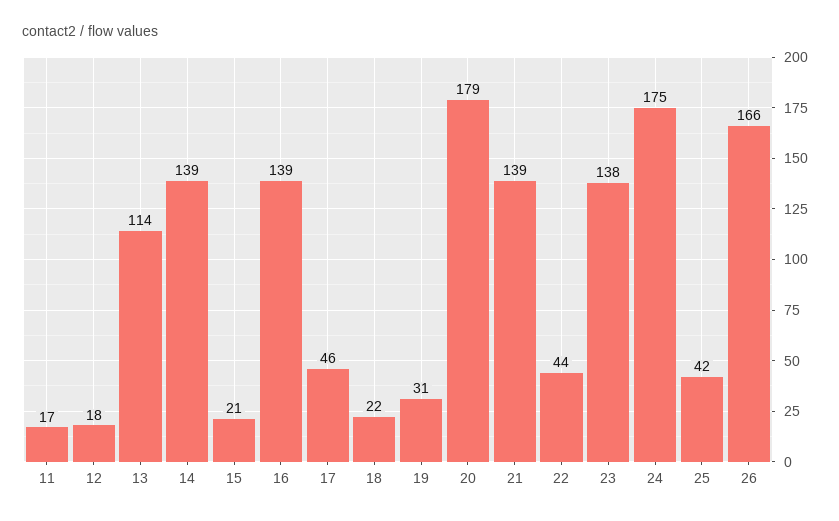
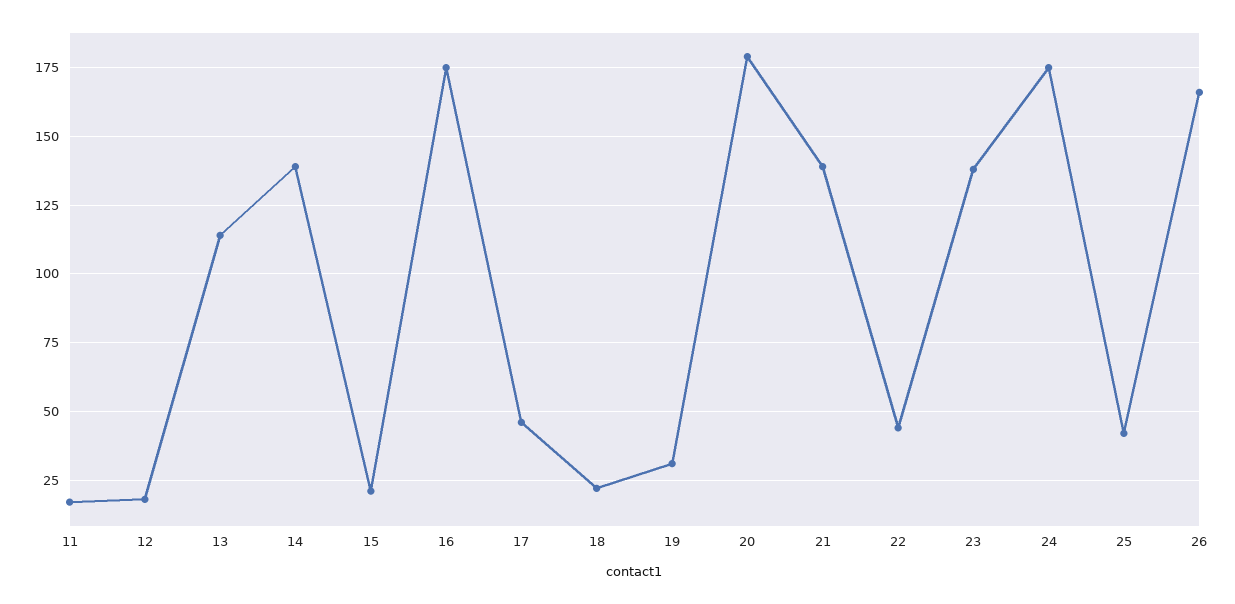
  {
    "11": 17,
    "12": 18,
    "13": 114,
    "14": 139,
    "15": 21,
-   "16": 139,
+   "16": 175,
    "17": 46,
    "18": 22,
    "19": 31,
    "20": 179,
    "21": 139,
    "22": 44,
    "23": 138,
    "24": 175,
    "25": 42,
    "26": 166
  }

